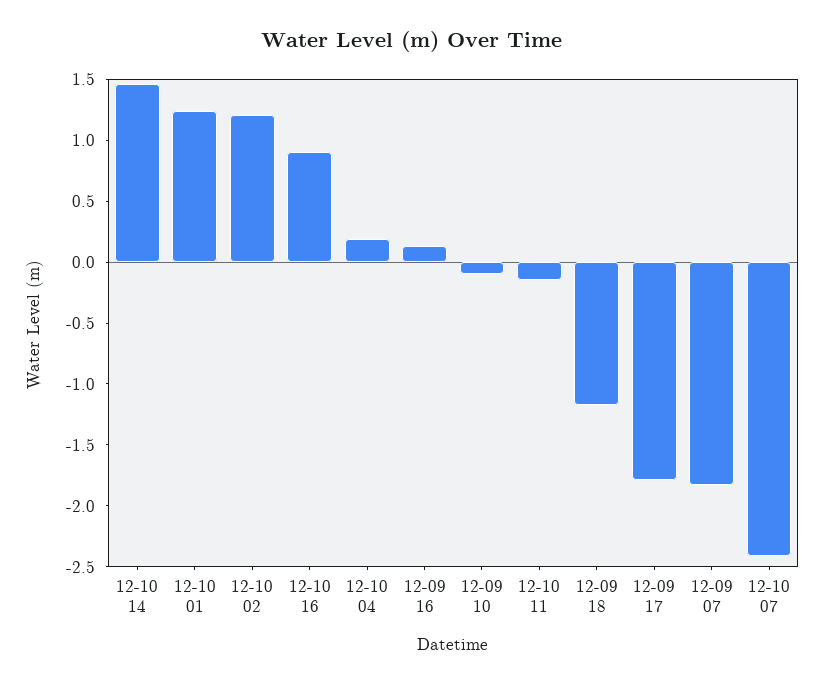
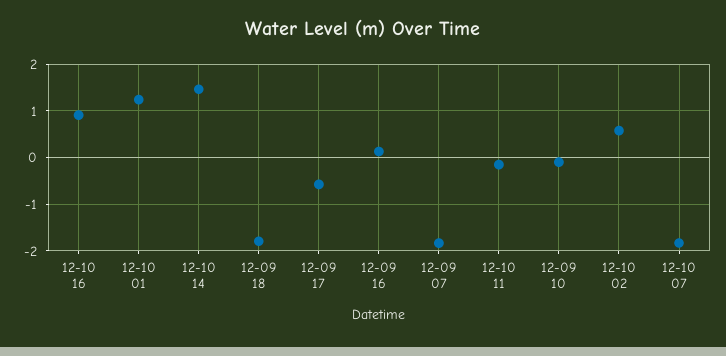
  {
    "12-10 14": 1.5,
    "12-10 01": 1.2,
-   "12-10 02": 1.2,
+   "12-10 02": 0.6,
    "12-10 16": 0.9,
-   "12-10 04": 0.2,
    "12-09 16": 0.1,
    "12-09 10": -0.1,
    "12-10 11": -0.2,
-   "12-09 18": -1.2,
+   "12-09 18": -1.8,
-   "12-09 17": -1.8,
+   "12-09 17": -0.6,
    "12-09 07": -1.8,
-   "12-10 07": -2.4
+   "12-10 07": -1.8
  }

